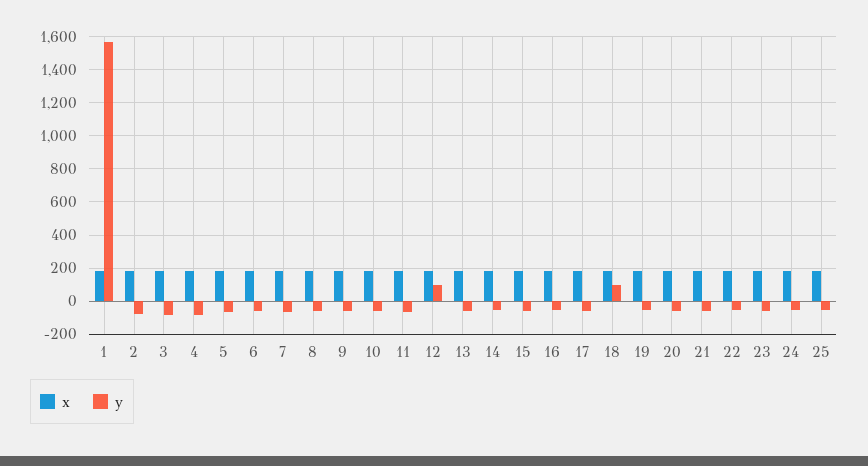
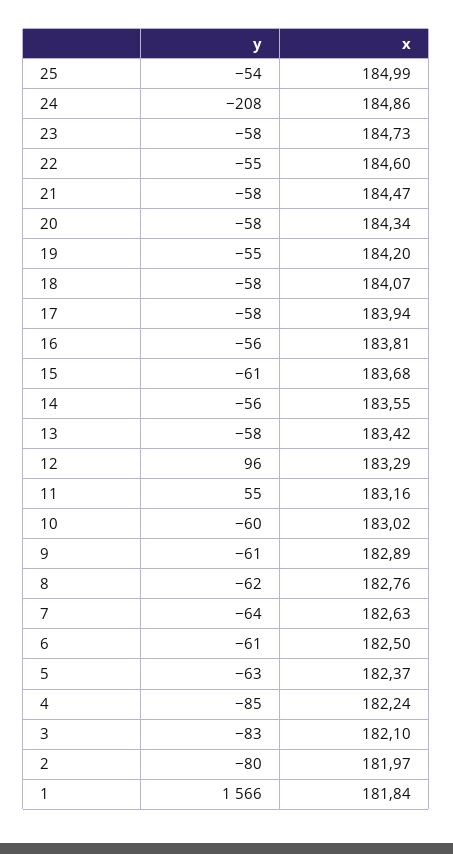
  {
    "x": {
      "1": 181.84,
      "2": 181.97,
      "3": 182.1,
      "4": 182.24,
      "5": 182.37,
      "6": 182.5,
      "7": 182.63,
      "8": 182.76,
      "9": 182.89,
      "10": 183.02,
      "11": 183.16,
      "12": 183.29,
      "13": 183.42,
      "14": 183.55,
      "15": 183.68,
      "16": 183.81,
      "17": 183.94,
      "18": 184.07,
      "19": 184.2,
      "20": 184.34,
      "21": 184.47,
      "22": 184.6,
      "23": 184.73,
      "24": 184.86,
      "25": 184.99
    },
    "y": {
      "1": 1566,
      "2": -80,
      "3": -83,
      "4": -85,
      "5": -63,
      "6": -61,
      "7": -64,
      "8": -62,
      "9": -61,
      "10": -60,
-     "11": -50,
+     "11": 55,
      "12": 96,
      "13": -58,
      "14": -56,
      "15": -61,
      "16": -56,
      "17": -58,
-     "18": 100,
+     "18": -58,
      "19": -55,
      "20": -58,
      "21": -58,
      "22": -55,
      "23": -58,
-     "24": -50,
+     "24": -208,
      "25": -54
    }
  }

